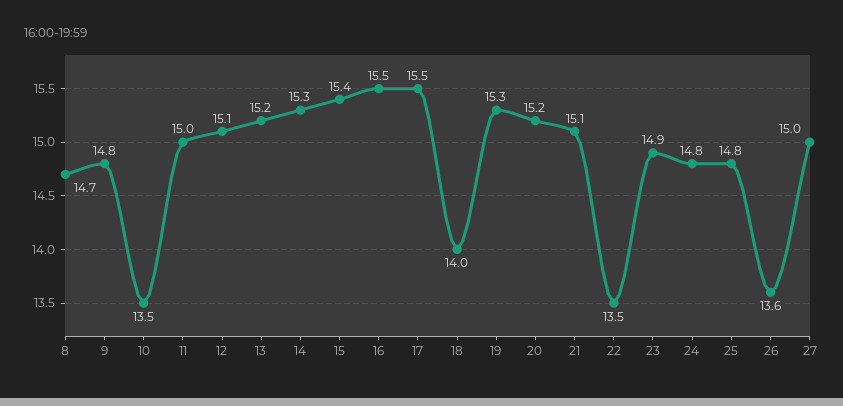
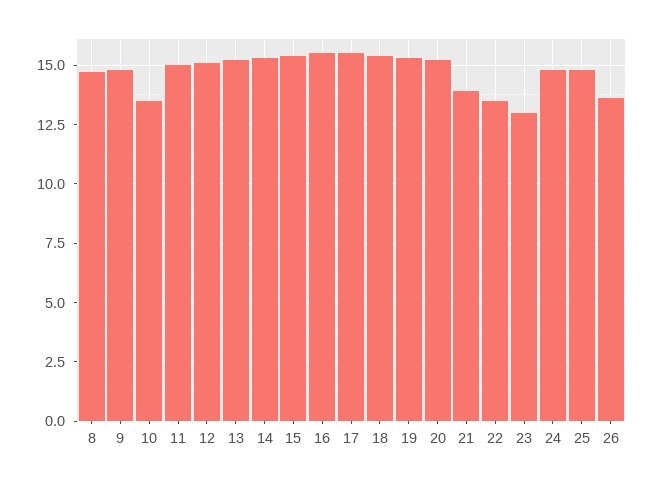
  {
    "8": 14.7,
    "9": 14.8,
    "10": 13.5,
    "11": 15,
    "12": 15.1,
    "13": 15.2,
    "14": 15.3,
    "15": 15.4,
    "16": 15.5,
    "17": 15.5,
-   "18": 14,
+   "18": 15.5,
    "19": 15.3,
    "20": 15.2,
-   "21": 15.1,
+   "21": 14,
    "22": 13.5,
-   "23": 14.9,
+   "23": 13,
    "24": 14.8,
    "25": 14.8,
-   "26": 13.6,
+   "26": 13.6
-   "27": 15
  }

